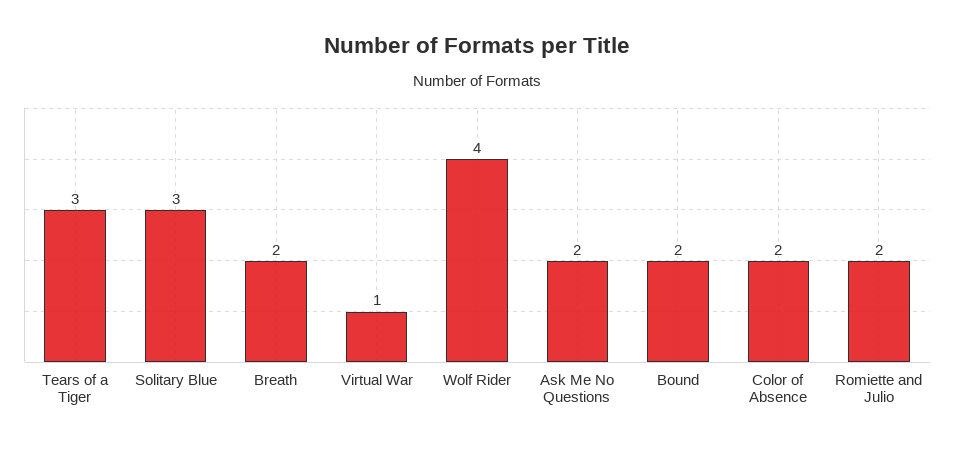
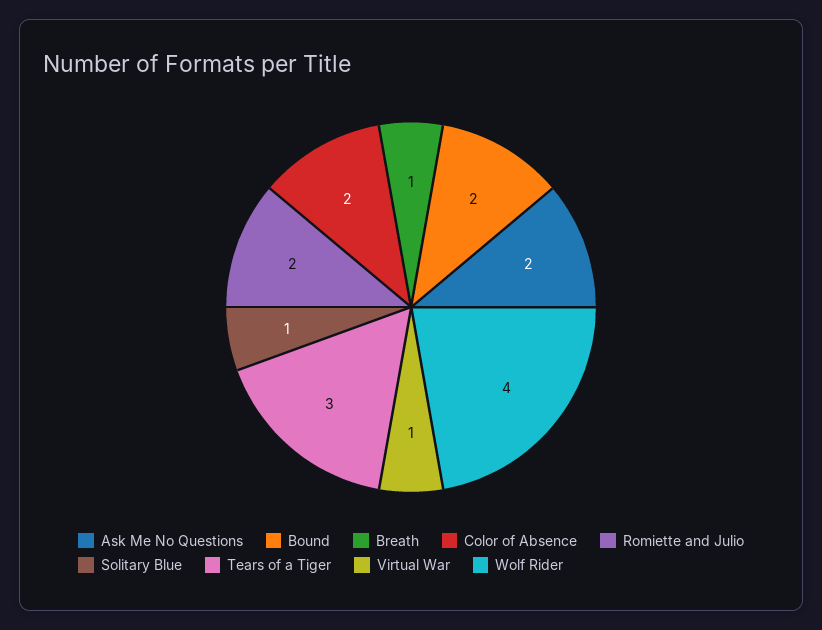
  {
    "Tears of a Tiger": 3,
-   "Solitary Blue": 3,
+   "Solitary Blue": 1,
-   "Breath": 2,
+   "Breath": 1,
    "Virtual War": 1,
    "Wolf Rider": 4,
    "Ask Me No Questions": 2,
    "Bound": 2,
    "Color of Absence": 2,
    "Romiette and Julio": 2
  }

